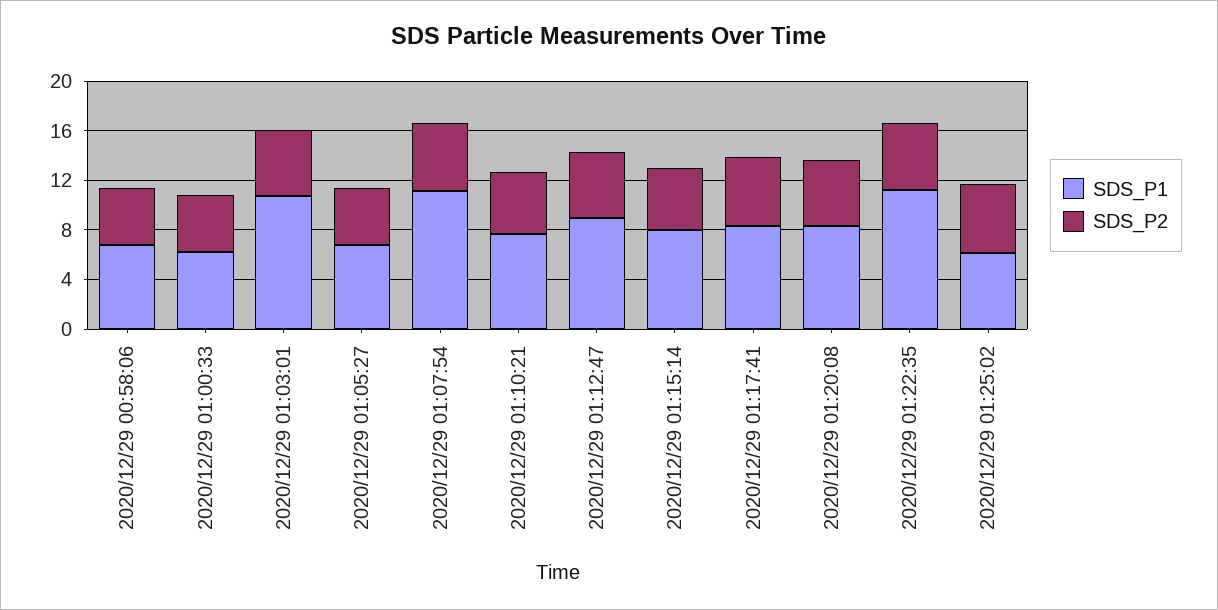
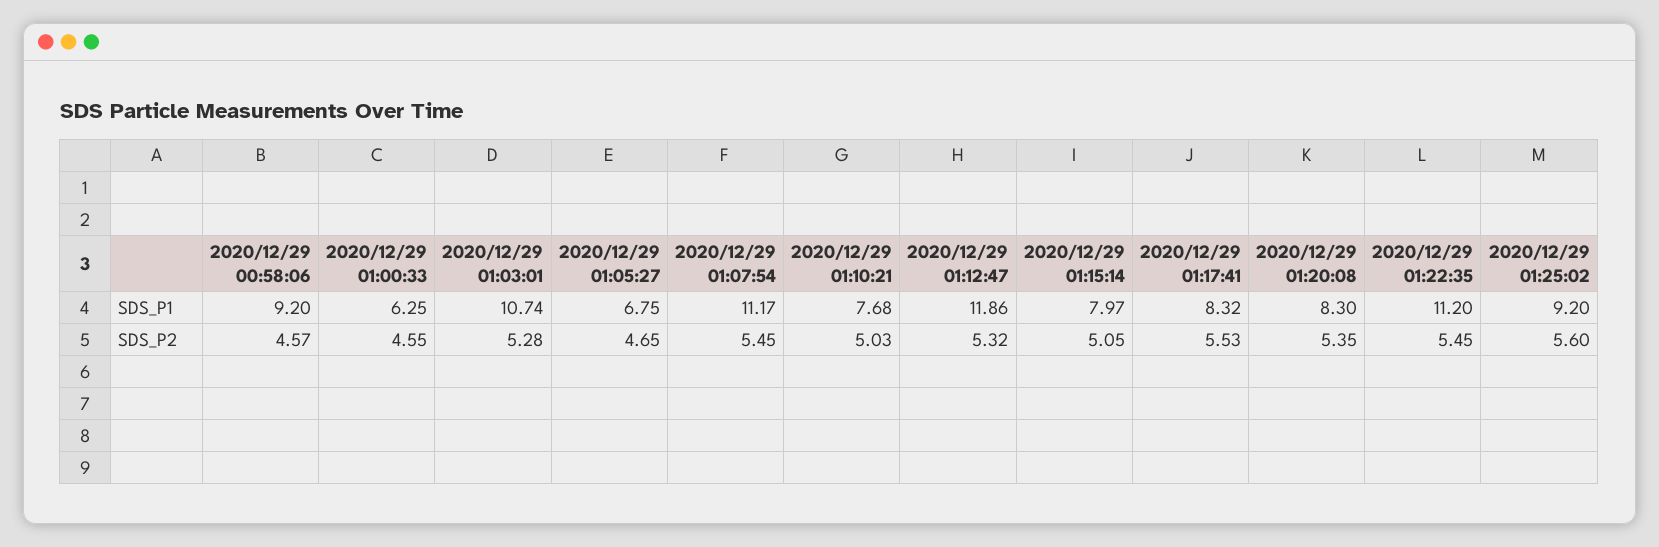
  {
    "SDS_P1": {
-     "2020/12/29 00:58:06": 7,
+     "2020/12/29 00:58:06": 9.2,
      "2020/12/29 01:00:33": 6.25,
      "2020/12/29 01:03:01": 10.74,
      "2020/12/29 01:05:27": 6.75,
      "2020/12/29 01:07:54": 11.17,
      "2020/12/29 01:10:21": 7.68,
-     "2020/12/29 01:12:47": 9,
+     "2020/12/29 01:12:47": 11.86,
      "2020/12/29 01:15:14": 7.97,
      "2020/12/29 01:17:41": 8.32,
      "2020/12/29 01:20:08": 8.3,
      "2020/12/29 01:22:35": 11.2,
-     "2020/12/29 01:25:02": 6
+     "2020/12/29 01:25:02": 9.2
    },
    "SDS_P2": {
      "2020/12/29 00:58:06": 4.57,
      "2020/12/29 01:00:33": 4.55,
      "2020/12/29 01:03:01": 5.28,
      "2020/12/29 01:05:27": 4.65,
      "2020/12/29 01:07:54": 5.45,
      "2020/12/29 01:10:21": 5.03,
      "2020/12/29 01:12:47": 5.32,
      "2020/12/29 01:15:14": 5.05,
      "2020/12/29 01:17:41": 5.53,
      "2020/12/29 01:20:08": 5.35,
      "2020/12/29 01:22:35": 5.45,
      "2020/12/29 01:25:02": 5.6
    }
  }

